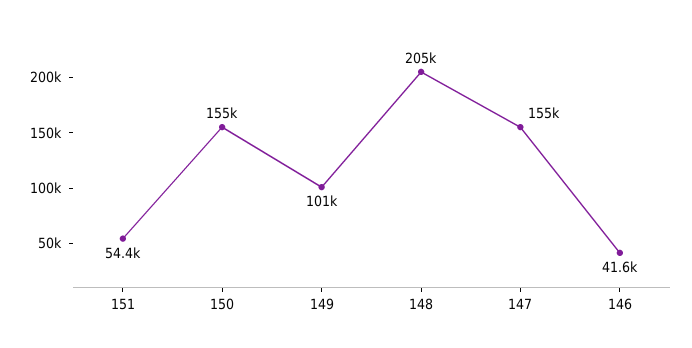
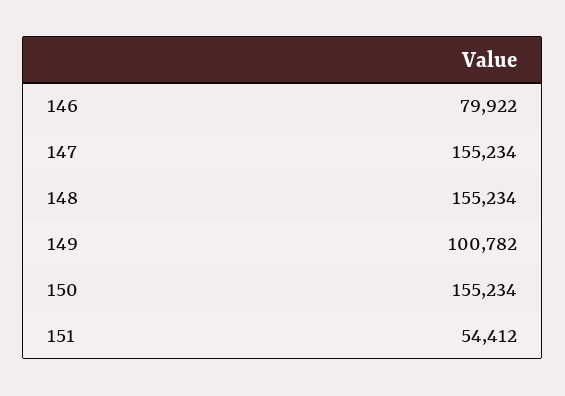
  {
    "151": 54412,
    "150": 155234,
    "149": 100782,
-   "148": 205000,
+   "148": 155234,
    "147": 155234,
-   "146": 41600
+   "146": 79922
  }

